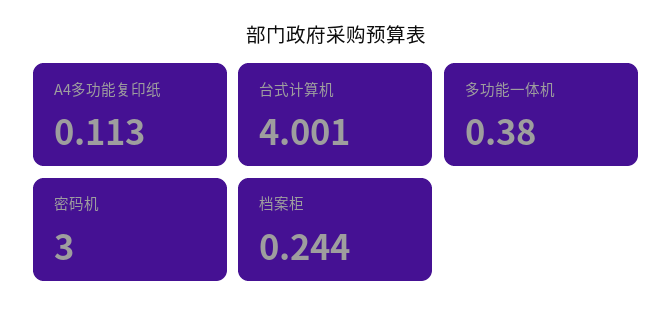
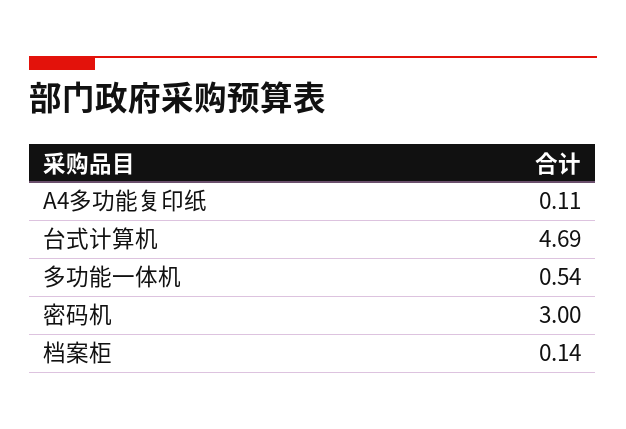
  {
    "A4多功能复印纸": 0.113,
-   "台式计算机": 4.001,
+   "台式计算机": 4.69,
-   "多功能一体机": 0.38,
+   "多功能一体机": 0.54,
    "密码机": 3,
-   "档案柜": 0.244
+   "档案柜": 0.14
  }

